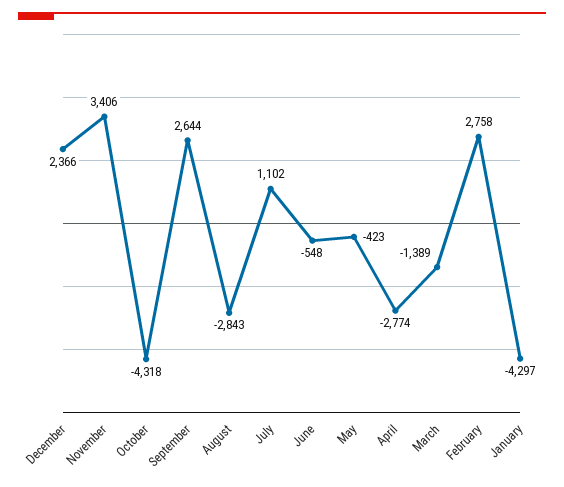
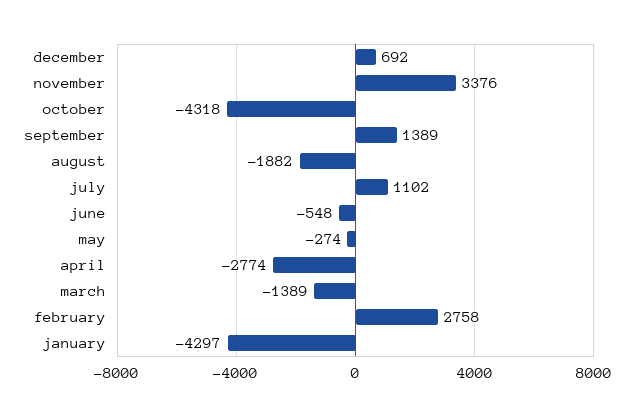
  {
-   "December": 2366,
+   "December": 692,
-   "November": 3406,
+   "November": 3376,
    "October": -4318,
-   "September": 2644,
+   "September": 1389,
-   "August": -2843,
+   "August": -1882,
    "July": 1102,
    "June": -548,
-   "May": -423,
+   "May": -274,
    "April": -2774,
    "March": -1389,
    "February": 2758,
    "January": -4297
  }

